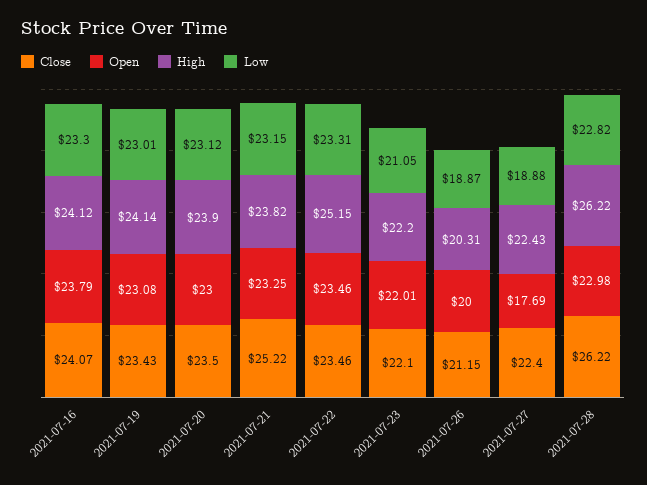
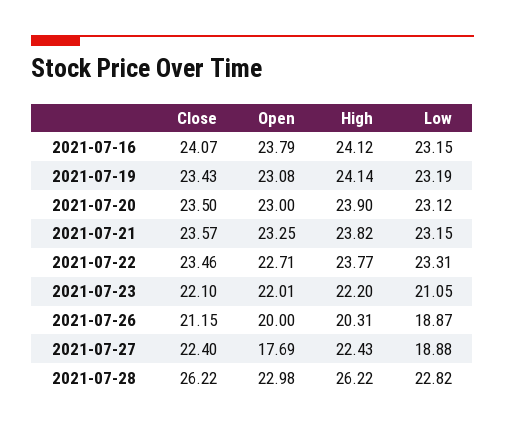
  {
    "Close": {
      "2021-07-16": 24.07,
      "2021-07-19": 23.43,
      "2021-07-20": 23.5,
-     "2021-07-21": 25.22,
+     "2021-07-21": 23.57,
      "2021-07-22": 23.46,
      "2021-07-23": 22.1,
      "2021-07-26": 21.15,
      "2021-07-27": 22.4,
      "2021-07-28": 26.22
    },
    "Open": {
      "2021-07-16": 23.79,
      "2021-07-19": 23.08,
      "2021-07-20": 23,
      "2021-07-21": 23.25,
-     "2021-07-22": 23.46,
+     "2021-07-22": 22.71,
      "2021-07-23": 22.01,
      "2021-07-26": 20,
      "2021-07-27": 17.69,
      "2021-07-28": 22.98
    },
    "High": {
      "2021-07-16": 24.12,
      "2021-07-19": 24.14,
      "2021-07-20": 23.9,
      "2021-07-21": 23.82,
-     "2021-07-22": 25.15,
+     "2021-07-22": 23.77,
      "2021-07-23": 22.2,
      "2021-07-26": 20.31,
      "2021-07-27": 22.43,
      "2021-07-28": 26.22
    },
    "Low": {
-     "2021-07-16": 23.3,
+     "2021-07-16": 23.15,
-     "2021-07-19": 23.01,
+     "2021-07-19": 23.19,
      "2021-07-20": 23.12,
      "2021-07-21": 23.15,
      "2021-07-22": 23.31,
      "2021-07-23": 21.05,
      "2021-07-26": 18.87,
      "2021-07-27": 18.88,
      "2021-07-28": 22.82
    }
  }

